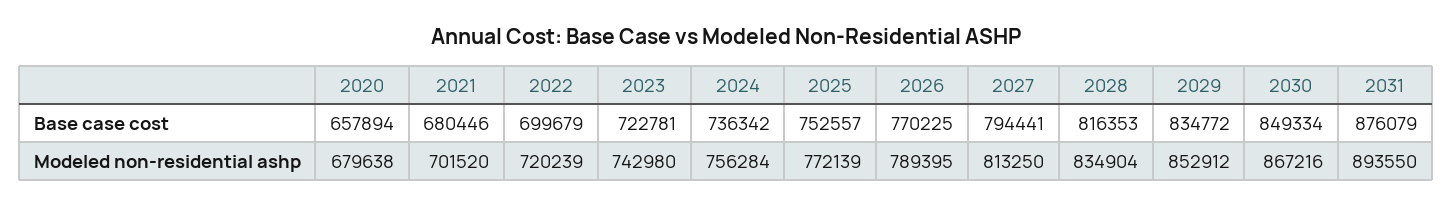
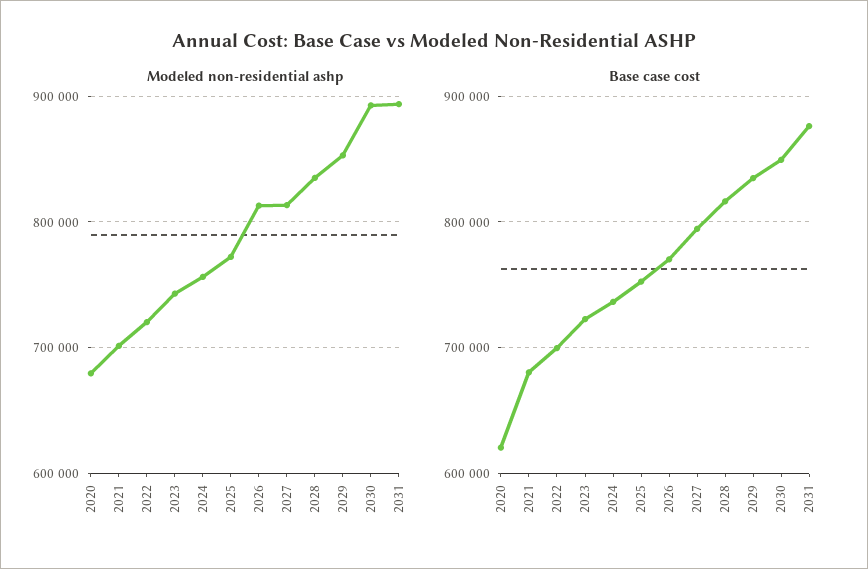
  {
    "Base case cost": {
-     "2020": 657894,
+     "2020": 620000,
      "2021": 680446,
      "2022": 699679,
      "2023": 722781,
      "2024": 736342,
      "2025": 752557,
      "2026": 770225,
      "2027": 794441,
      "2028": 816353,
      "2029": 834772,
      "2030": 849334,
      "2031": 876079
    },
    "Modeled non-residential ashp": {
      "2020": 679638,
      "2021": 701520,
      "2022": 720239,
      "2023": 742980,
      "2024": 756284,
      "2025": 772139,
-     "2026": 789395,
+     "2026": 810000,
      "2027": 813250,
      "2028": 834904,
      "2029": 852912,
-     "2030": 867216,
+     "2030": 890000,
      "2031": 893550
    }
  }

